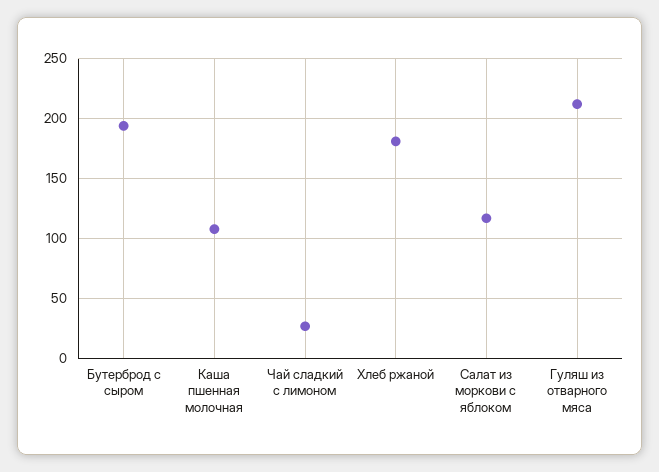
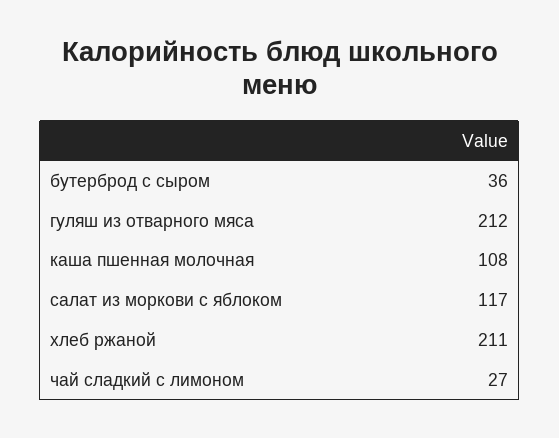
  {
-   "Бутерброд с сыром": 195,
+   "Бутерброд с сыром": 36,
    "Каша пшенная молочная": 108,
    "Чай сладкий с лимоном": 27,
-   "Хлеб ржаной": 180,
+   "Хлеб ржаной": 211,
    "Салат из моркови с яблоком": 117,
    "Гуляш из отварного мяса": 212
  }

